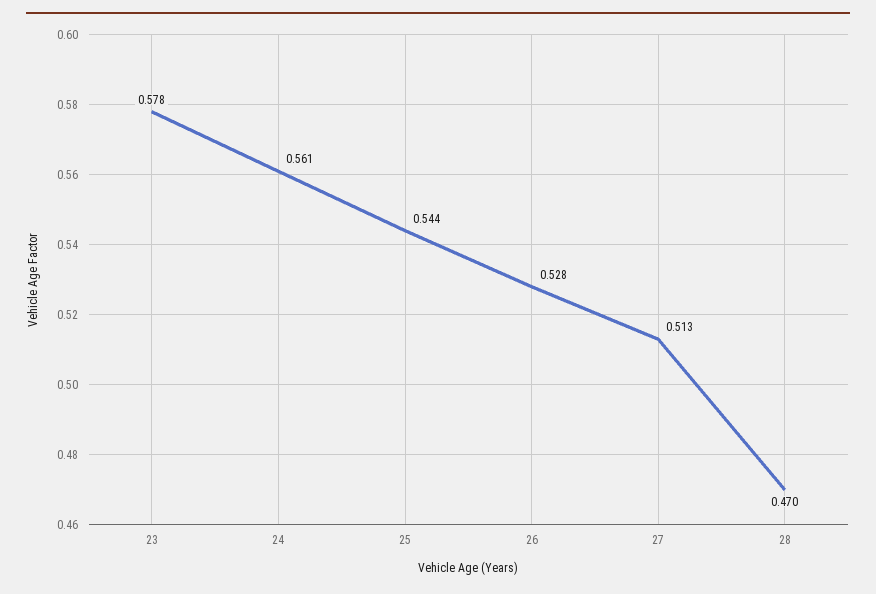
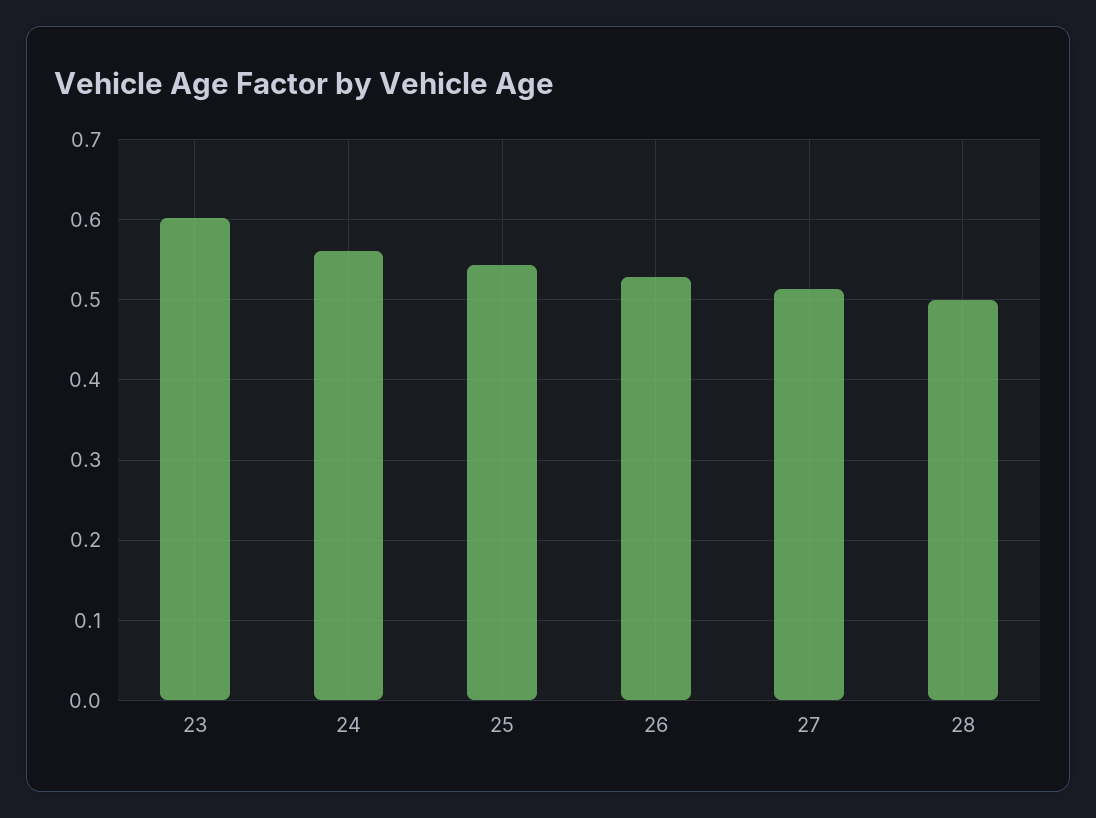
  {
-   "23": 0.578,
+   "23": 0.6,
    "24": 0.561,
    "25": 0.544,
    "26": 0.528,
    "27": 0.513,
-   "28": 0.47
+   "28": 0.5
  }

